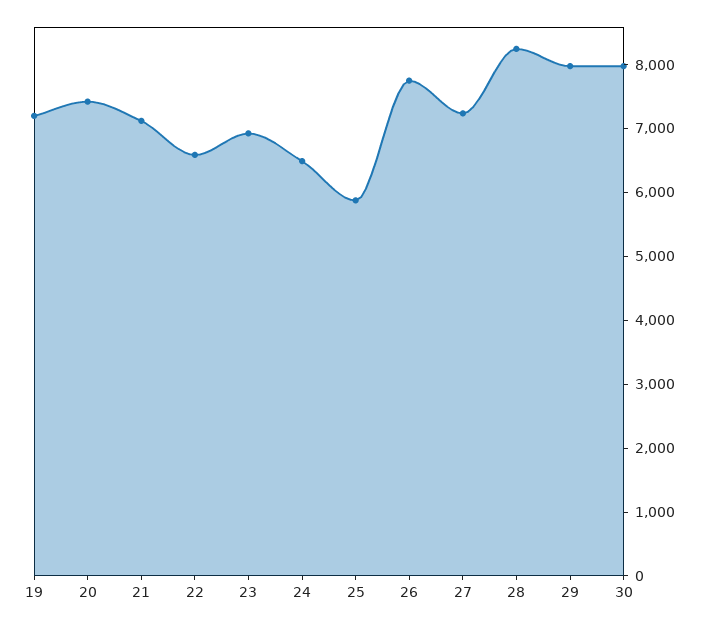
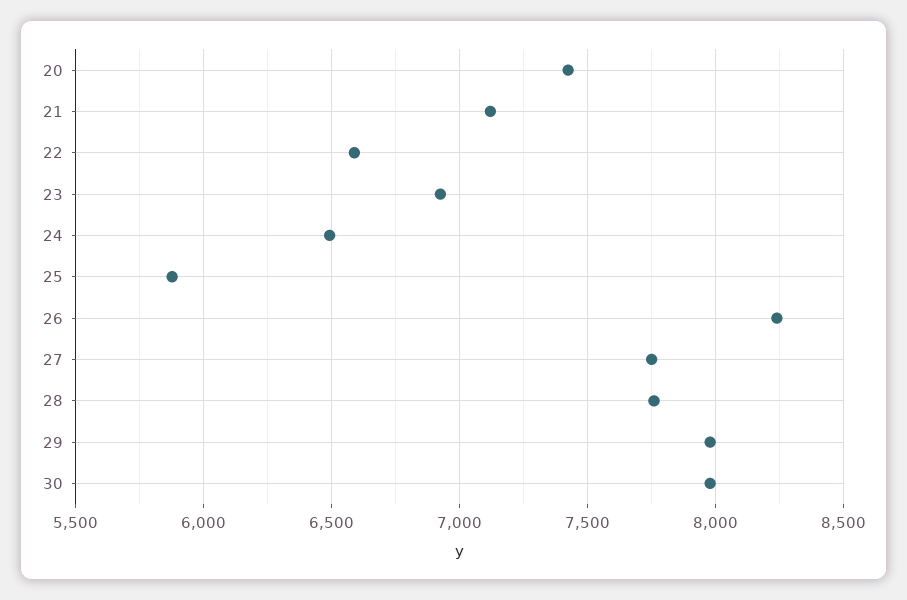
  {
-   "19": 7200,
    "20": 7400,
    "21": 7100,
    "22": 6600,
    "23": 6900,
    "24": 6500,
    "25": 5900,
-   "26": 7800,
+   "26": 8250,
-   "27": 7200,
+   "27": 7750,
-   "28": 8200,
+   "28": 7750,
    "29": 8000,
    "30": 8000
  }

